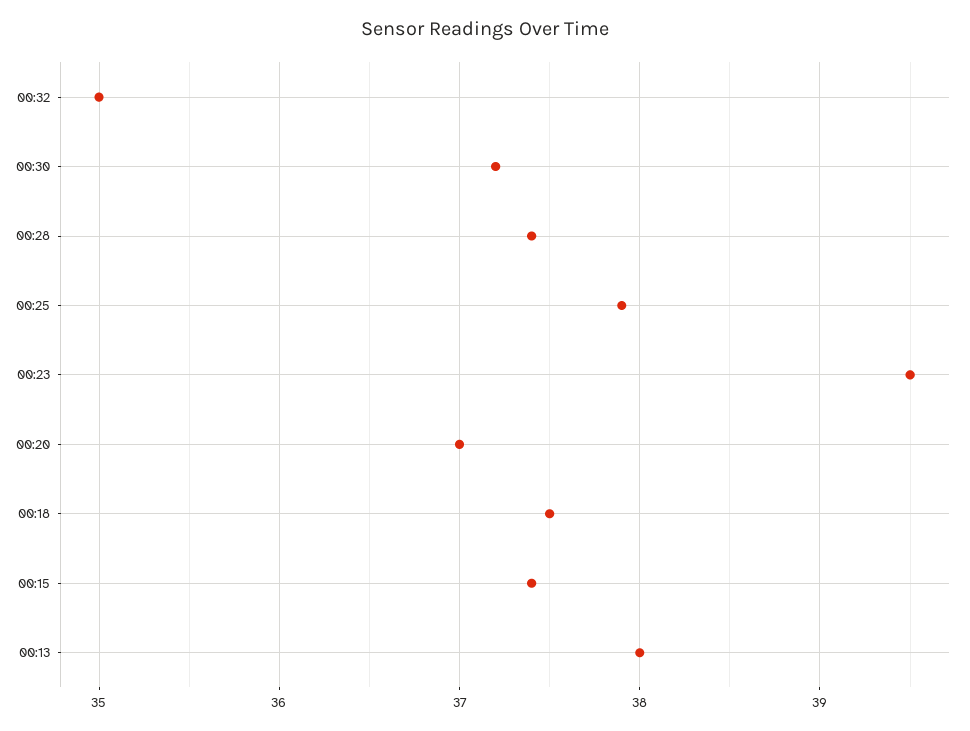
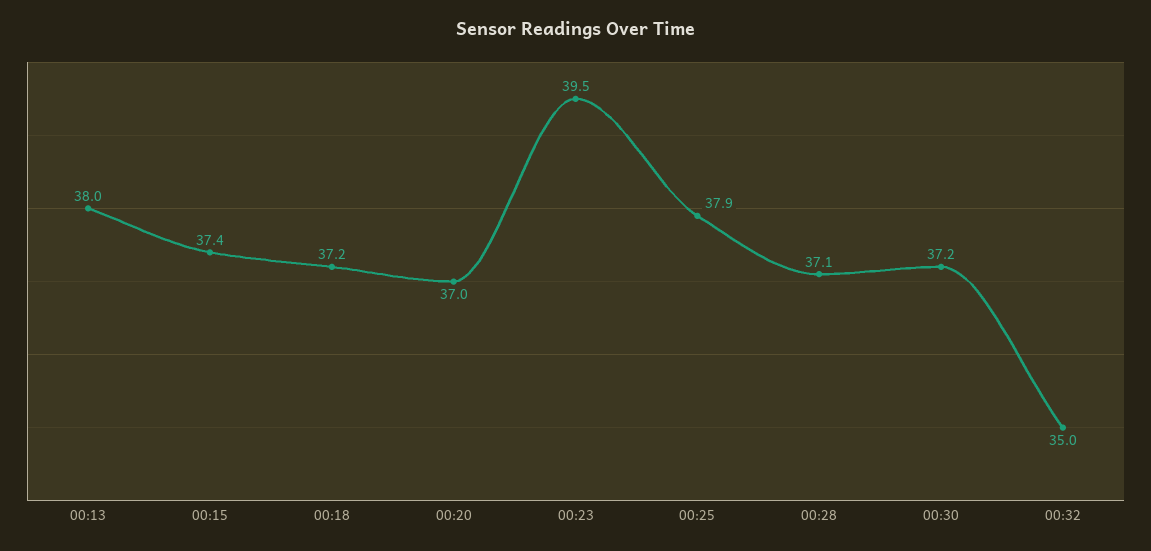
  {
    "00:32": 35,
    "00:30": 37.2,
-   "00:28": 37.4,
+   "00:28": 37.1,
    "00:25": 37.9,
    "00:23": 39.5,
    "00:20": 37,
-   "00:18": 37.5,
+   "00:18": 37.2,
    "00:15": 37.4,
    "00:13": 38
  }

